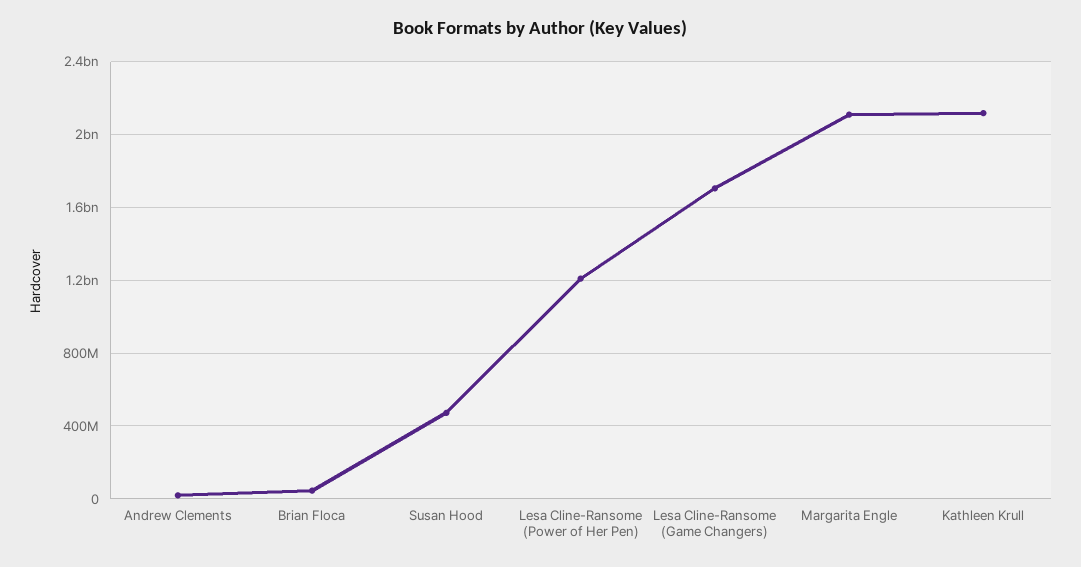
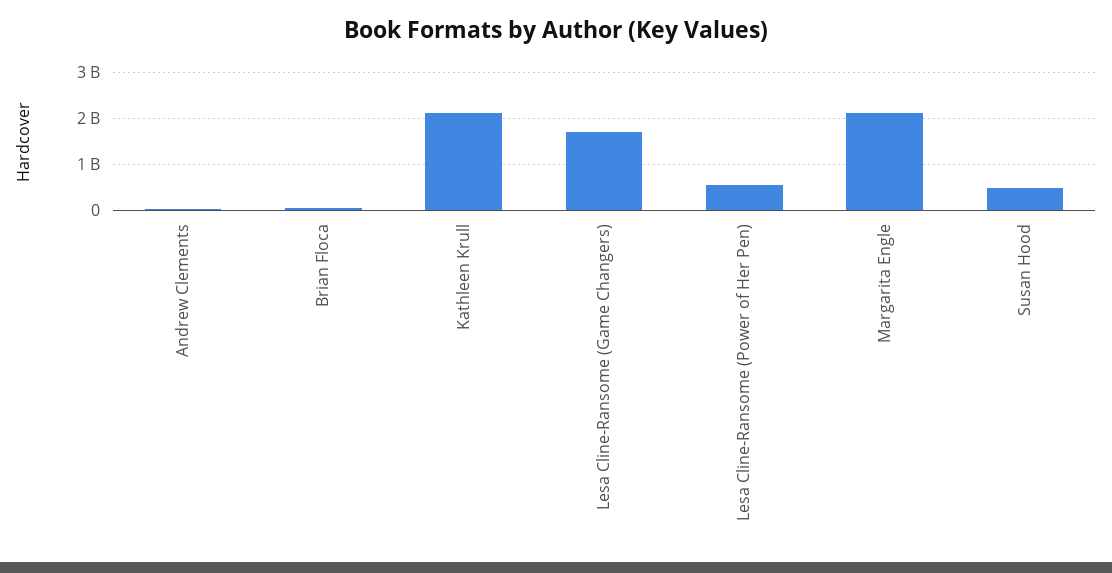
  {
    "Andrew Clements": 0,
    "Brian Floca": 50000000,
    "Susan Hood": 450000000,
-   "Lesa Cline-Ransome (Power of Her Pen)": 1200000000,
+   "Lesa Cline-Ransome (Power of Her Pen)": 600000000,
    "Lesa Cline-Ransome (Game Changers)": 1700000000,
    "Margarita Engle": 2100000000,
    "Kathleen Krull": 2100000000
  }

